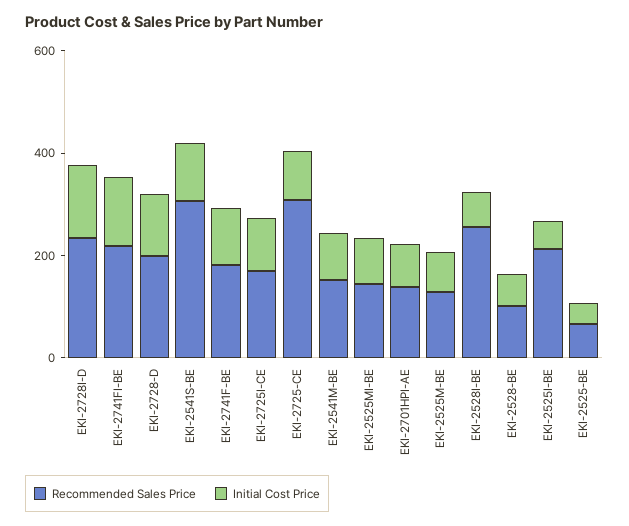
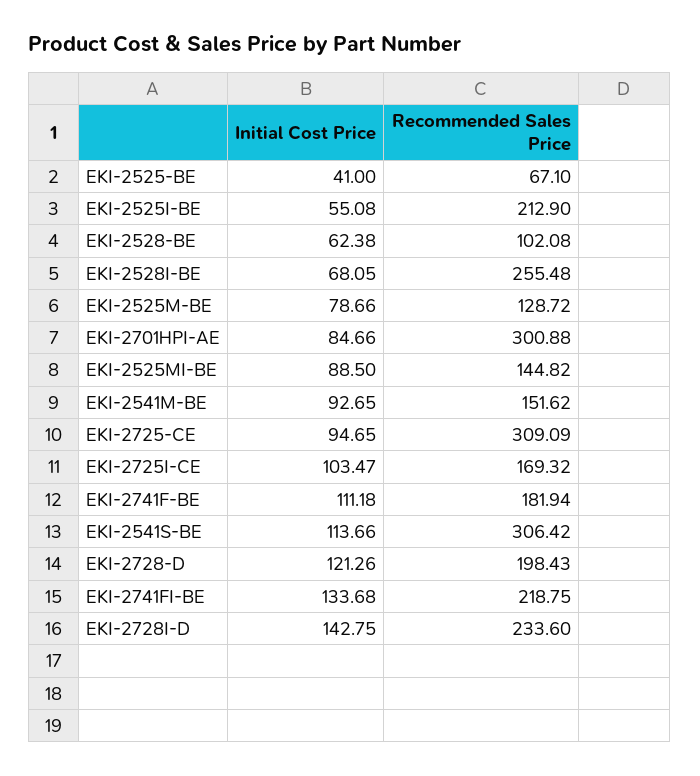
  {
    "Recommended Sales Price": {
      "EKI-2728I-D": 233.6,
      "EKI-2741FI-BE": 218.75,
      "EKI-2728-D": 198.43,
      "EKI-2541S-BE": 306.42,
      "EKI-2741F-BE": 181.94,
      "EKI-2725I-CE": 169.32,
      "EKI-2725-CE": 309.09,
      "EKI-2541M-BE": 151.62,
      "EKI-2525MI-BE": 144.82,
-     "EKI-2701HPI-AE": 150,
+     "EKI-2701HPI-AE": 300.88,
      "EKI-2525M-BE": 128.72,
      "EKI-2528I-BE": 255.48,
      "EKI-2528-BE": 102.08,
      "EKI-2525I-BE": 212.9,
      "EKI-2525-BE": 67.1
    },
    "Initial Cost Price": {
      "EKI-2728I-D": 142.75,
      "EKI-2741FI-BE": 133.68,
      "EKI-2728-D": 121.26,
      "EKI-2541S-BE": 113.66,
      "EKI-2741F-BE": 111.18,
      "EKI-2725I-CE": 103.47,
      "EKI-2725-CE": 94.65,
      "EKI-2541M-BE": 92.65,
      "EKI-2525MI-BE": 88.5,
      "EKI-2701HPI-AE": 84.66,
      "EKI-2525M-BE": 78.66,
      "EKI-2528I-BE": 68.05,
      "EKI-2528-BE": 62.38,
      "EKI-2525I-BE": 55.08,
      "EKI-2525-BE": 41
    }
  }

